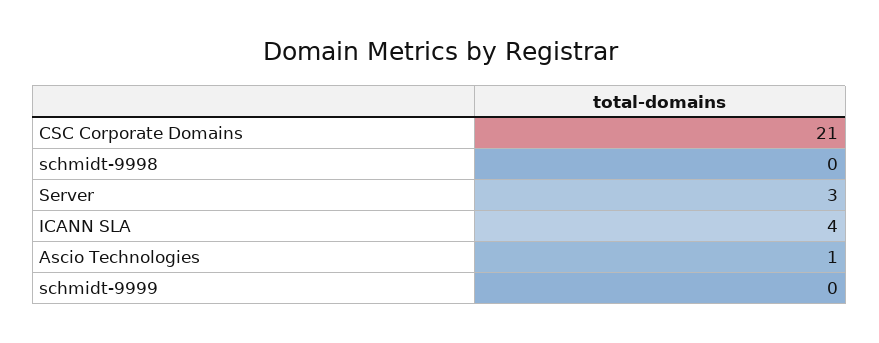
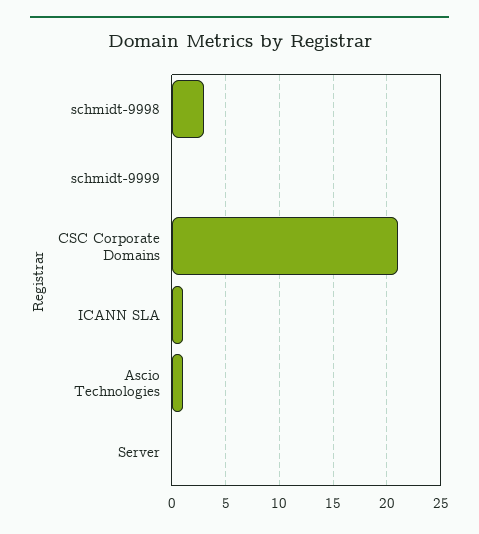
  {
    "CSC Corporate Domains": 21,
-   "schmidt-9998": 0,
+   "schmidt-9998": 3,
-   "Server": 3,
+   "Server": 0,
-   "ICANN SLA": 4,
+   "ICANN SLA": 1,
    "Ascio Technologies": 1,
    "schmidt-9999": 0
  }

